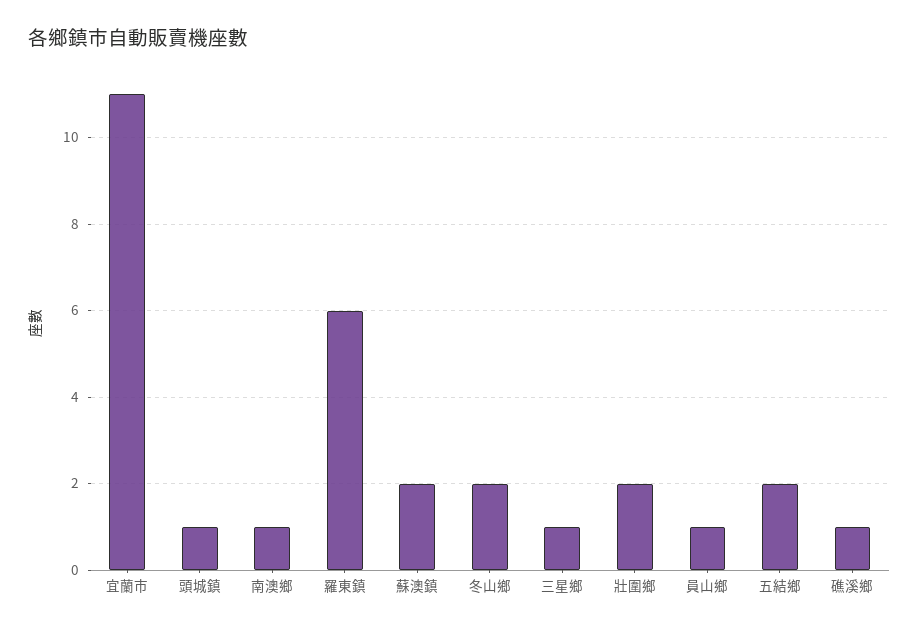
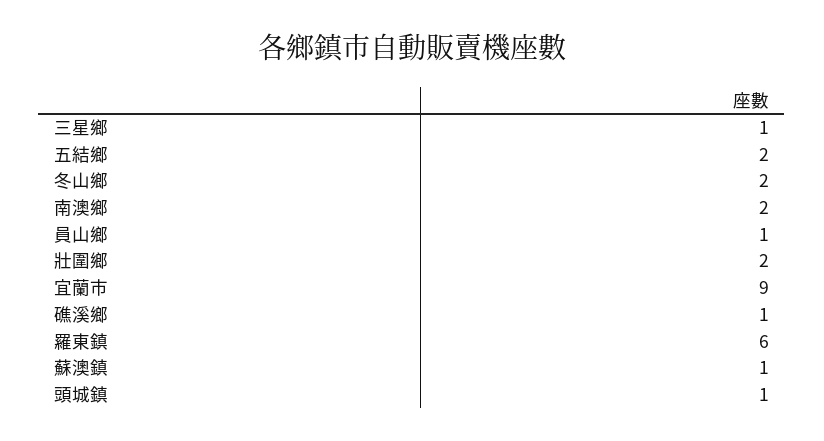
  {
-   "宜蘭市": 11,
+   "宜蘭市": 9,
    "頭城鎮": 1,
-   "南澳鄉": 1,
+   "南澳鄉": 2,
    "羅東鎮": 6,
-   "蘇澳鎮": 2,
+   "蘇澳鎮": 1,
    "冬山鄉": 2,
    "三星鄉": 1,
    "壯圍鄉": 2,
    "員山鄉": 1,
    "五結鄉": 2,
    "礁溪鄉": 1
  }

